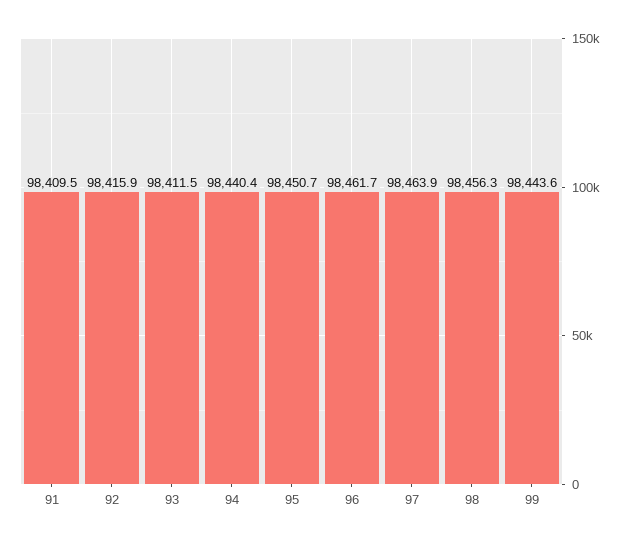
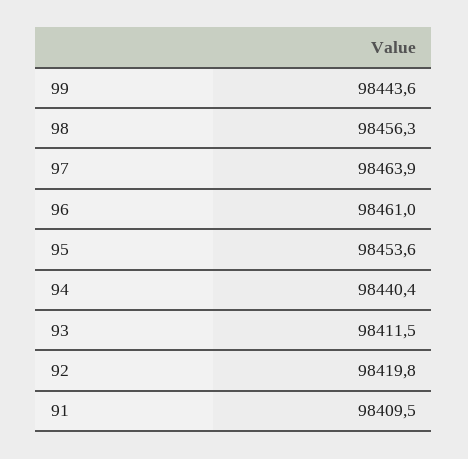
  {
    "91": 98409.5,
-   "92": 98415.9,
+   "92": 98419.8,
    "93": 98411.5,
    "94": 98440.4,
-   "95": 98450.7,
+   "95": 98453.6,
-   "96": 98461.7,
+   "96": 98461,
    "97": 98463.9,
    "98": 98456.3,
    "99": 98443.6
  }

